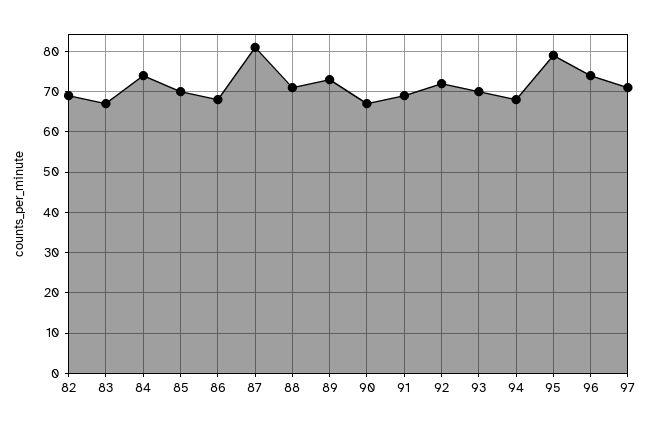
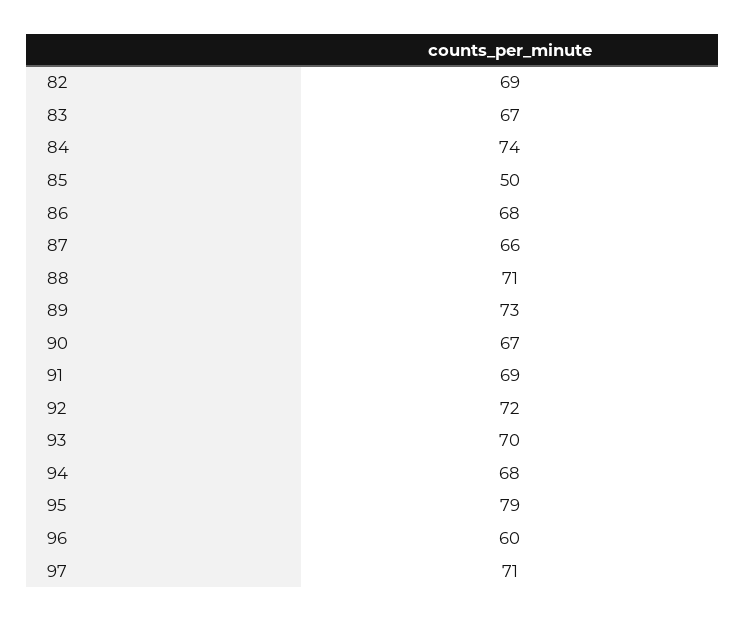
  {
    "82": 69,
    "83": 67,
    "84": 74,
-   "85": 70,
+   "85": 50,
    "86": 68,
-   "87": 80,
+   "87": 66,
    "88": 71,
    "89": 73,
    "90": 67,
    "91": 69,
    "92": 72,
    "93": 70,
    "94": 68,
    "95": 79,
-   "96": 75,
+   "96": 60,
    "97": 71
  }

